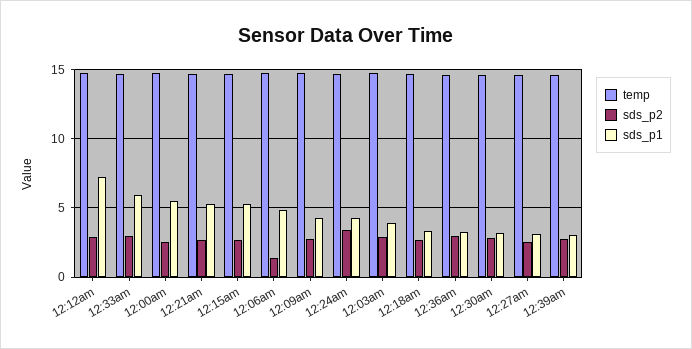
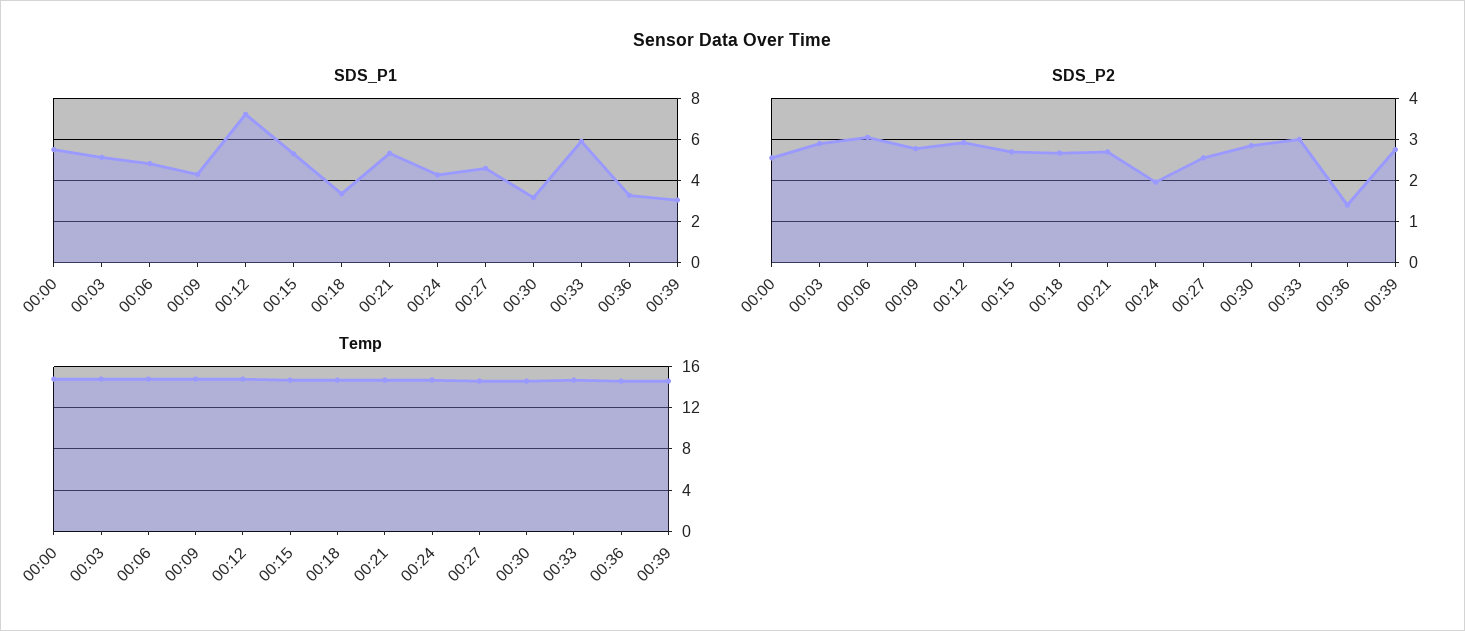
  {
    "temp": {
      "12:12am": 15,
      "12:33am": 14.5,
      "12:00am": 15,
      "12:21am": 14.5,
      "12:15am": 14.5,
      "12:06am": 15,
      "12:09am": 15,
      "12:24am": 14.5,
      "12:03am": 15,
      "12:18am": 14.5,
      "12:36am": 14.5,
      "12:30am": 14.5,
      "12:27am": 14.5,
      "12:39am": 14.5
    },
    "sds_p2": {
      "12:12am": 3,
      "12:33am": 3,
      "12:00am": 2.6,
      "12:21am": 2.8,
      "12:15am": 2.8,
-     "12:06am": 1.5,
+     "12:06am": 3,
      "12:09am": 2.8,
-     "12:24am": 3.5,
+     "12:24am": 2,
      "12:03am": 3,
      "12:18am": 2.6,
-     "12:36am": 3,
+     "12:36am": 1.4,
      "12:30am": 2.8,
      "12:27am": 2.6,
      "12:39am": 2.8
    },
    "sds_p1": {
      "12:12am": 7,
      "12:33am": 6,
      "12:00am": 5.5,
      "12:21am": 5.5,
      "12:15am": 5.5,
      "12:06am": 5,
      "12:09am": 4.5,
      "12:24am": 4.5,
-     "12:03am": 4,
+     "12:03am": 5,
      "12:18am": 3.5,
      "12:36am": 3.5,
      "12:30am": 3,
-     "12:27am": 3,
+     "12:27am": 4.5,
      "12:39am": 3
    }
  }

